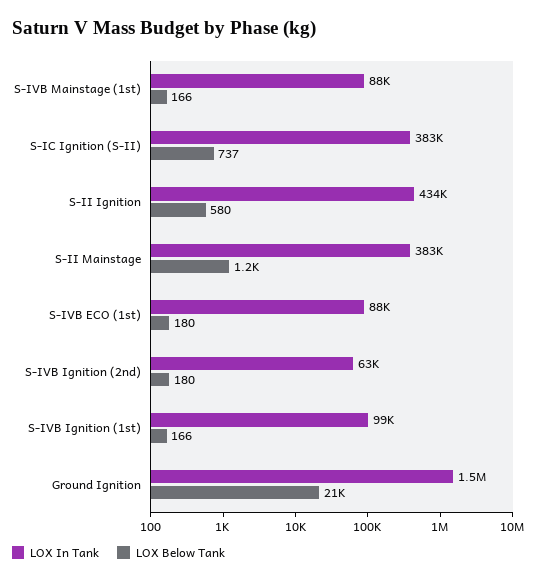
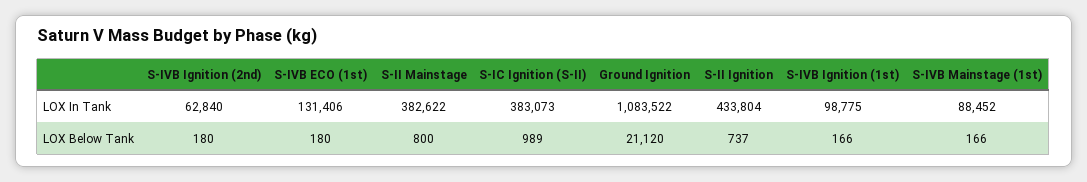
  {
    "LOX In Tank": {
      "S-IVB Mainstage (1st)": 88452,
      "S-IC Ignition (S-II)": 383073,
      "S-II Ignition": 433804,
      "S-II Mainstage": 382622,
-     "S-IVB ECO (1st)": 88000,
+     "S-IVB ECO (1st)": 131406,
      "S-IVB Ignition (2nd)": 62840,
      "S-IVB Ignition (1st)": 98775,
-     "Ground Ignition": 1500000
+     "Ground Ignition": 1083522
    },
    "LOX Below Tank": {
      "S-IVB Mainstage (1st)": 166,
-     "S-IC Ignition (S-II)": 737,
+     "S-IC Ignition (S-II)": 989,
-     "S-II Ignition": 580,
+     "S-II Ignition": 737,
-     "S-II Mainstage": 1200,
+     "S-II Mainstage": 800,
      "S-IVB ECO (1st)": 180,
      "S-IVB Ignition (2nd)": 180,
      "S-IVB Ignition (1st)": 166,
      "Ground Ignition": 21120
    }
  }

